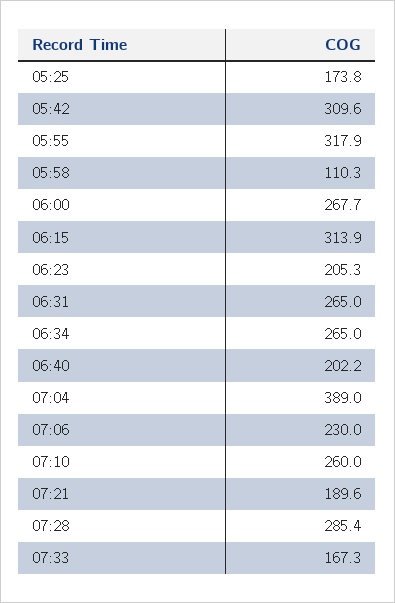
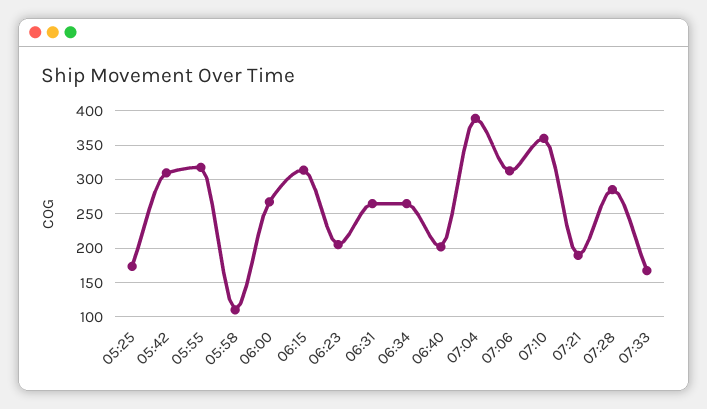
  {
    "05:25": 173.8,
    "05:42": 309.6,
    "05:55": 317.9,
    "05:58": 110.3,
    "06:00": 267.7,
    "06:15": 313.9,
    "06:23": 205.3,
    "06:31": 265,
    "06:34": 265,
    "06:40": 202.2,
    "07:04": 389,
-   "07:06": 230,
+   "07:06": 310,
-   "07:10": 260,
+   "07:10": 360,
    "07:21": 189.6,
    "07:28": 285.4,
    "07:33": 167.3
  }

